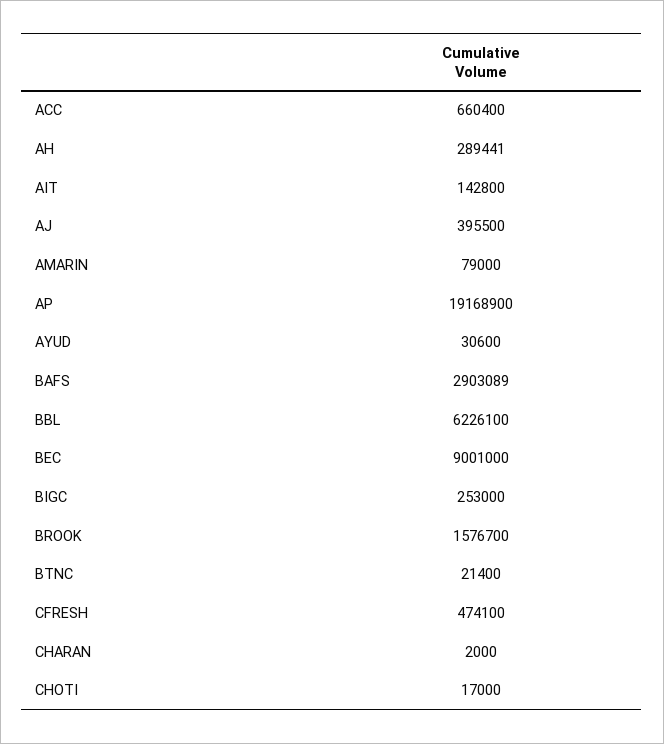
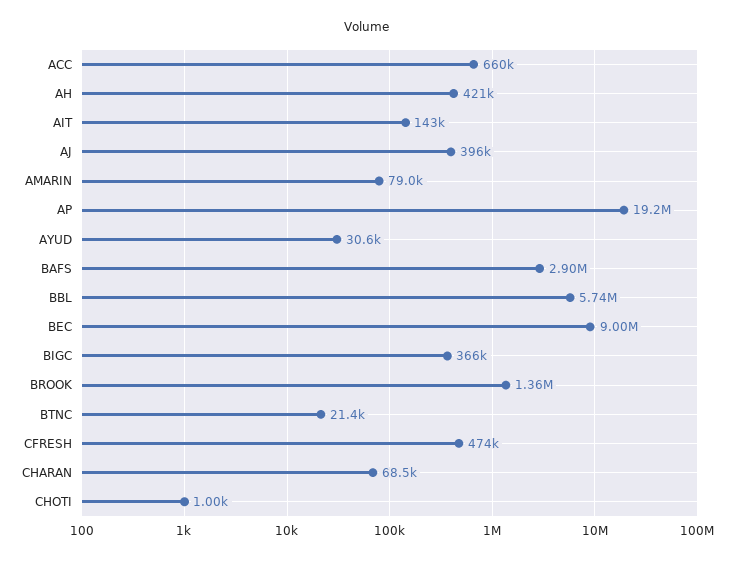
  {
    "ACC": 660400,
-   "AH": 289441,
+   "AH": 421000,
    "AIT": 142800,
    "AJ": 395500,
    "AMARIN": 79000,
    "AP": 19168900,
    "AYUD": 30600,
    "BAFS": 2903089,
-   "BBL": 6226100,
+   "BBL": 5740000,
    "BEC": 9001000,
-   "BIGC": 253000,
+   "BIGC": 366000,
-   "BROOK": 1576700,
+   "BROOK": 1360000,
    "BTNC": 21400,
    "CFRESH": 474100,
-   "CHARAN": 2000,
+   "CHARAN": 68500,
-   "CHOTI": 17000
+   "CHOTI": 1000
  }

